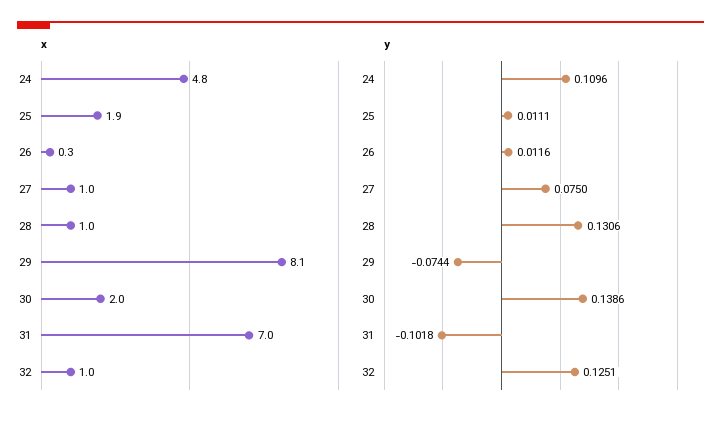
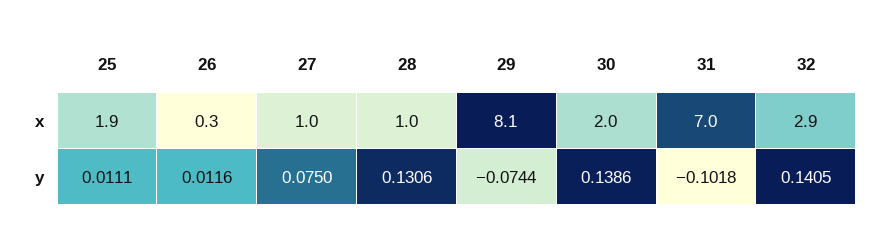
  {
    "x": {
-     "24": 4.8,
      "25": 1.9,
      "26": 0.3,
      "27": 1,
      "28": 1,
      "29": 8.1,
      "30": 2,
      "31": 7,
-     "32": 1
+     "32": 2.9
    },
    "y": {
-     "24": 0.1096,
      "25": 0.0111,
      "26": 0.0116,
      "27": 0.075,
      "28": 0.1306,
      "29": -0.0744,
      "30": 0.1386,
      "31": -0.1018,
-     "32": 0.1251
+     "32": 0.1405
    }
  }

